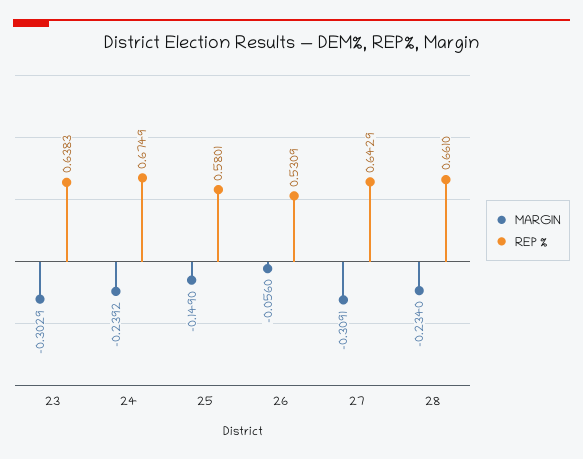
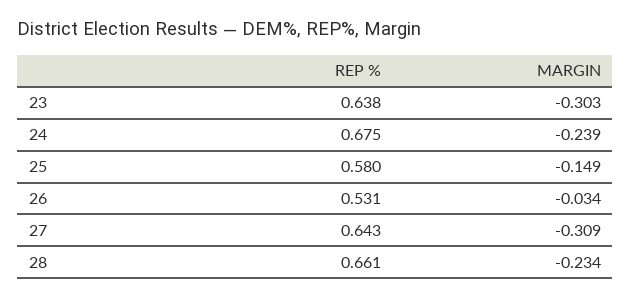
  {
    "MARGIN": {
      "23": -0.3029,
      "24": -0.2392,
      "25": -0.149,
-     "26": -0.056,
+     "26": -0.034,
      "27": -0.3091,
      "28": -0.234
    },
    "REP %": {
      "23": 0.6383,
      "24": 0.6749,
      "25": 0.5801,
      "26": 0.5309,
      "27": 0.6429,
      "28": 0.661
    }
  }

